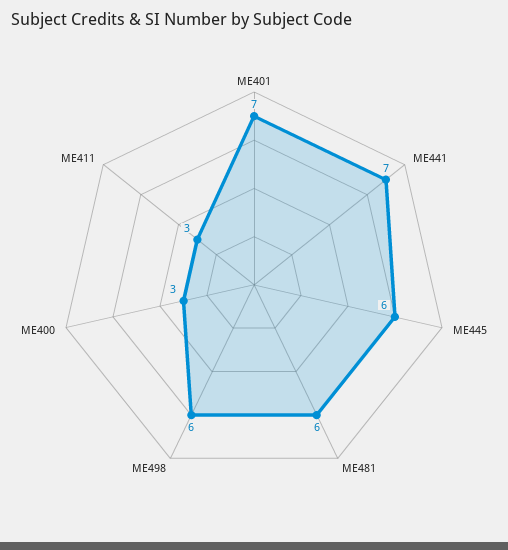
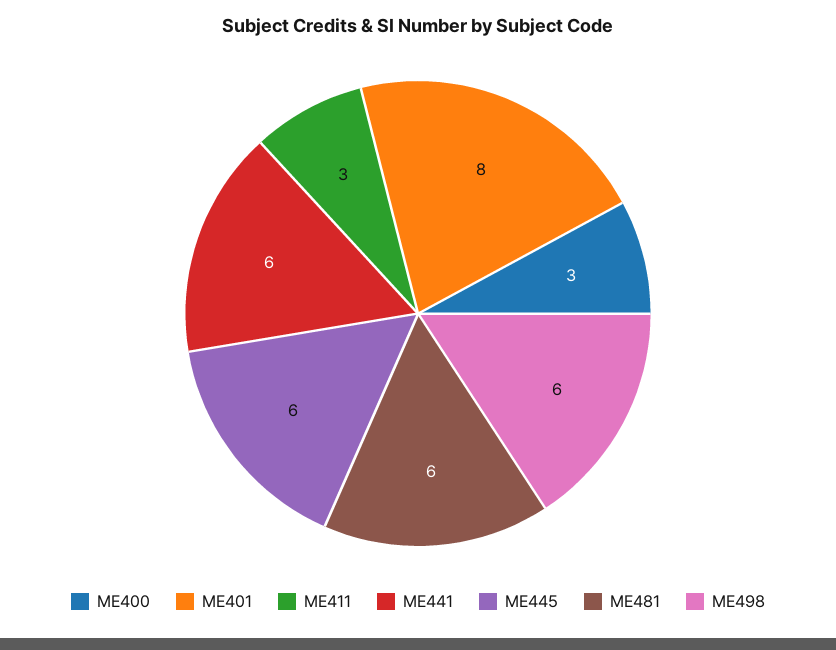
  {
-   "ME401": 7,
+   "ME401": 8,
-   "ME441": 7,
+   "ME441": 6,
    "ME445": 6,
    "ME481": 6,
    "ME498": 6,
    "ME400": 3,
    "ME411": 3
  }

